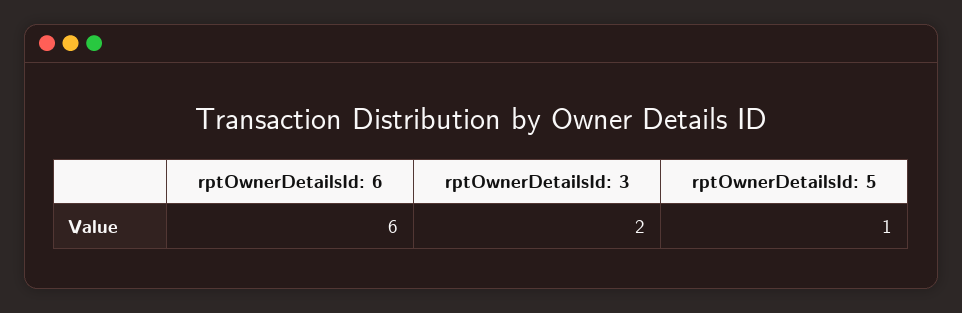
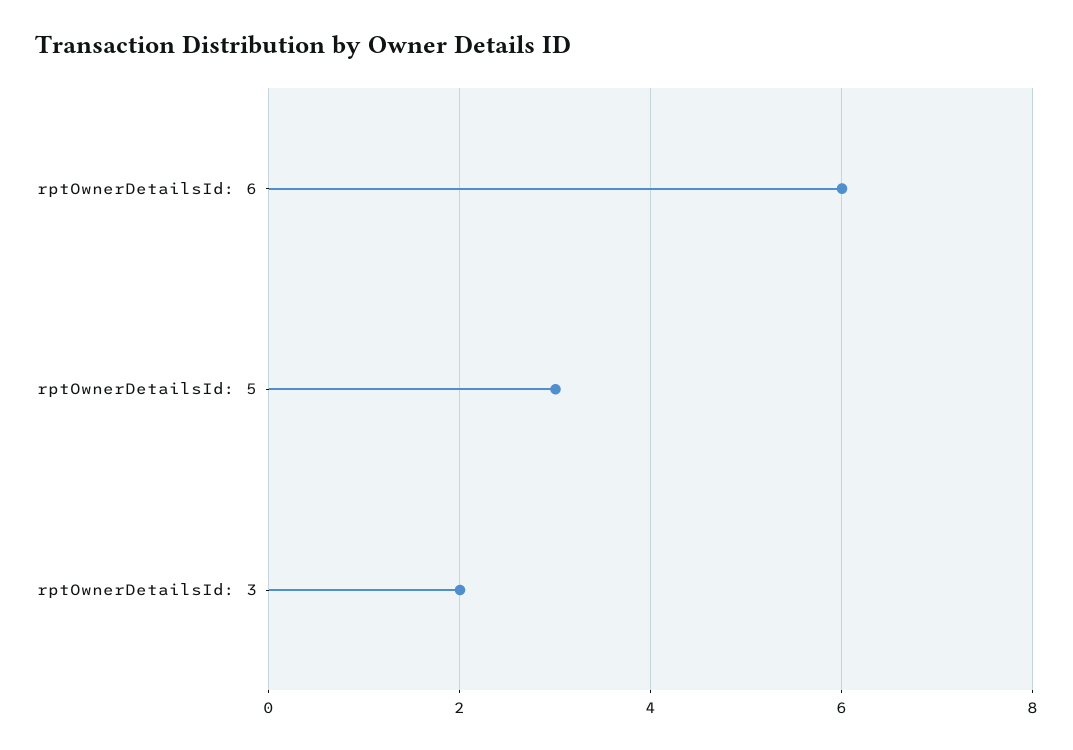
  {
    "rptOwnerDetailsId: 6": 6,
    "rptOwnerDetailsId: 3": 2,
-   "rptOwnerDetailsId: 5": 1
+   "rptOwnerDetailsId: 5": 3
  }

